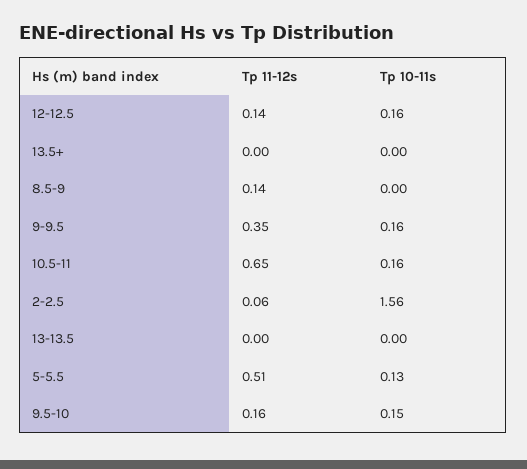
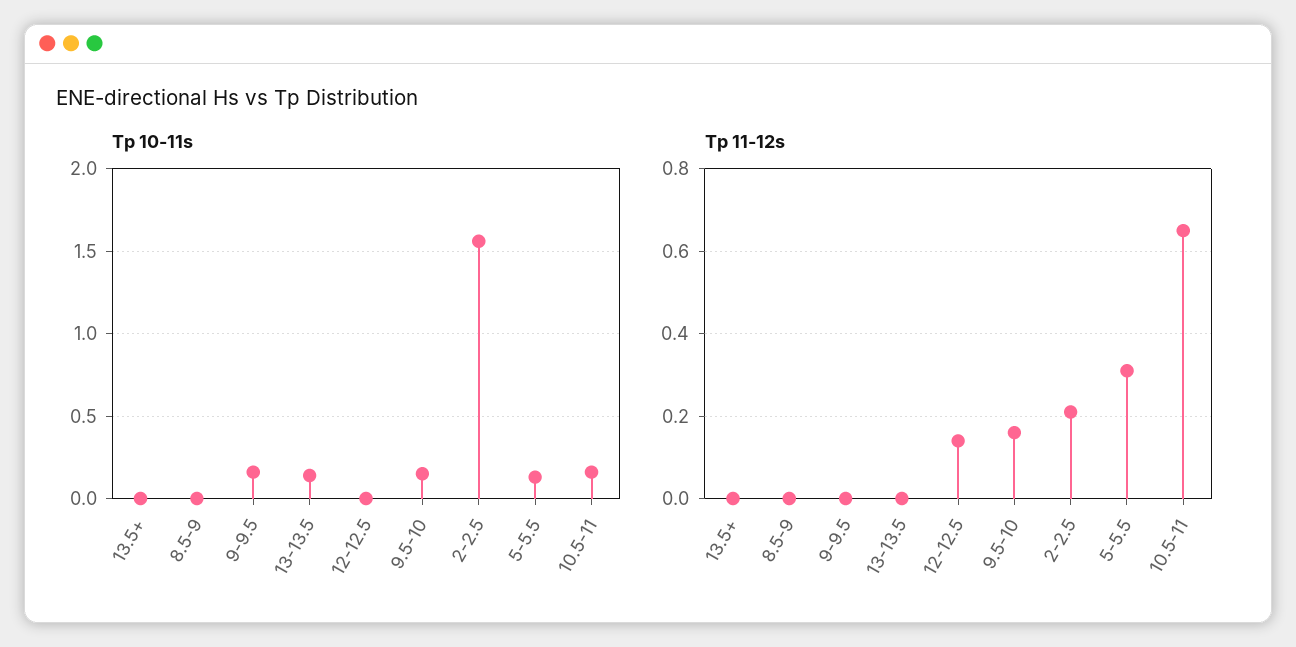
  {
    "Tp 11-12s": {
      "12-12.5": 0.14,
      "13.5+": 0,
-     "8.5-9": 0.14,
+     "8.5-9": 0,
-     "9-9.5": 0.35,
+     "9-9.5": 0,
      "10.5-11": 0.65,
-     "2-2.5": 0.06,
+     "2-2.5": 0.2,
      "13-13.5": 0,
-     "5-5.5": 0.51,
+     "5-5.5": 0.3,
      "9.5-10": 0.16
    },
    "Tp 10-11s": {
-     "12-12.5": 0.16,
+     "12-12.5": 0,
      "13.5+": 0,
      "8.5-9": 0,
      "9-9.5": 0.16,
      "10.5-11": 0.16,
      "2-2.5": 1.56,
-     "13-13.5": 0,
+     "13-13.5": 0.15,
      "5-5.5": 0.13,
      "9.5-10": 0.15
    }
  }

